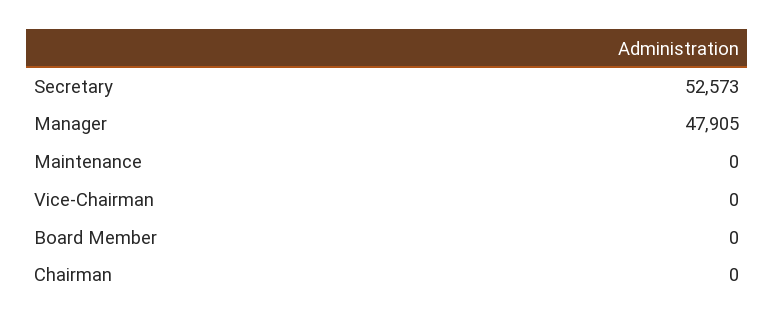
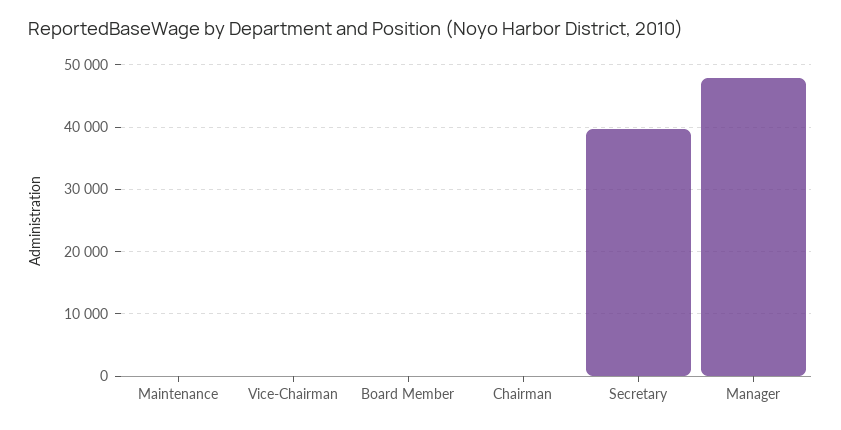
  {
-   "Secretary": 52573,
+   "Secretary": 40000,
    "Manager": 47905,
    "Maintenance": 0,
    "Vice-Chairman": 0,
    "Board Member": 0,
    "Chairman": 0
  }

